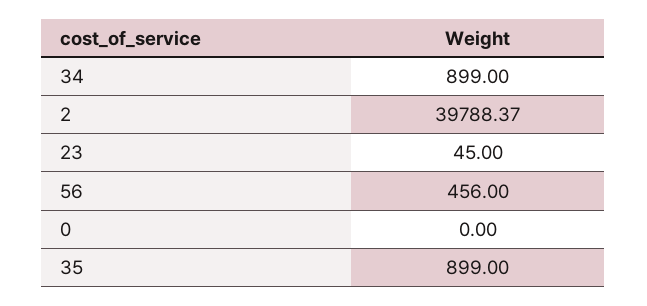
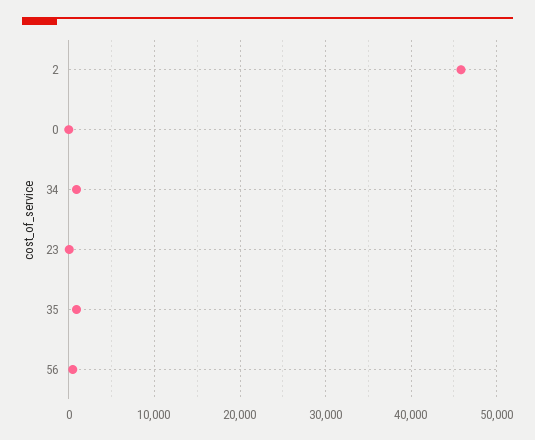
  {
    "34": 899,
-   "2": 39788.37,
+   "2": 46000,
    "23": 45,
    "56": 456,
    "0": 0,
    "35": 899
  }

